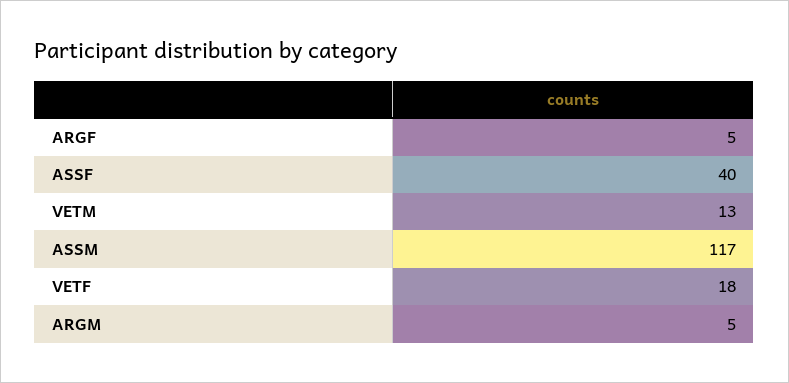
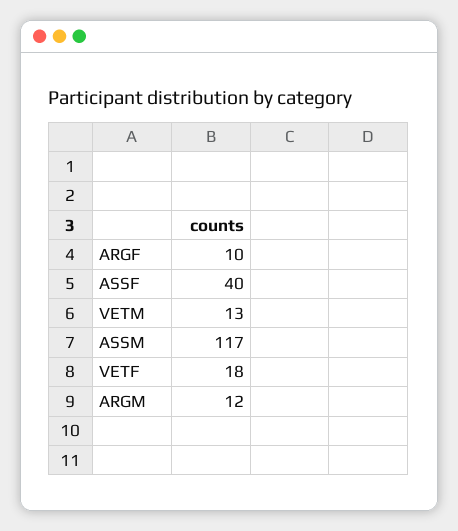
  {
-   "ARGF": 5,
+   "ARGF": 10,
    "ASSF": 40,
    "VETM": 13,
    "ASSM": 117,
    "VETF": 18,
-   "ARGM": 5
+   "ARGM": 12
  }

